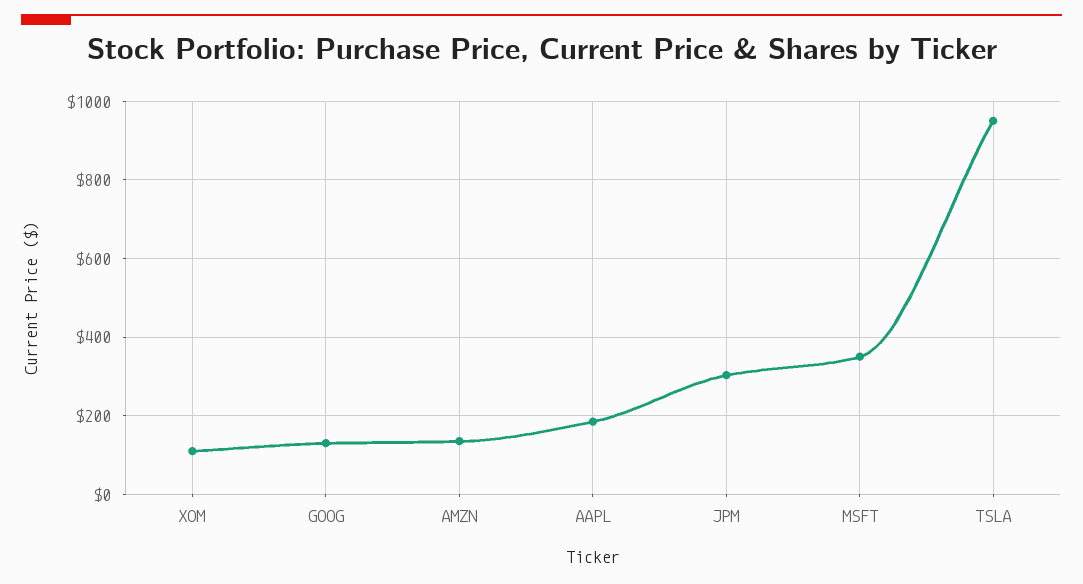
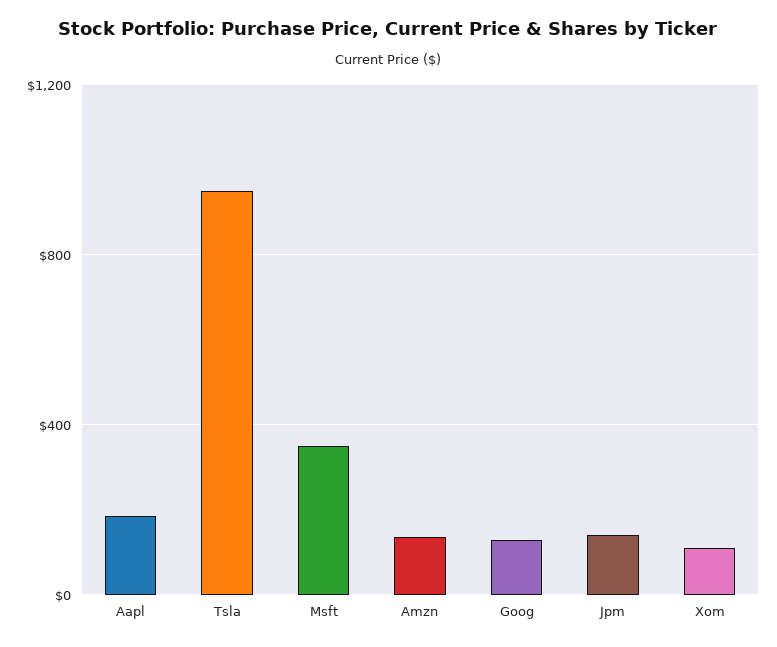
  {
    "XOM": 120,
    "GOOG": 140,
    "AMZN": 140,
    "AAPL": 180,
-   "JPM": 300,
+   "JPM": 150,
    "MSFT": 360,
    "TSLA": 960
  }

